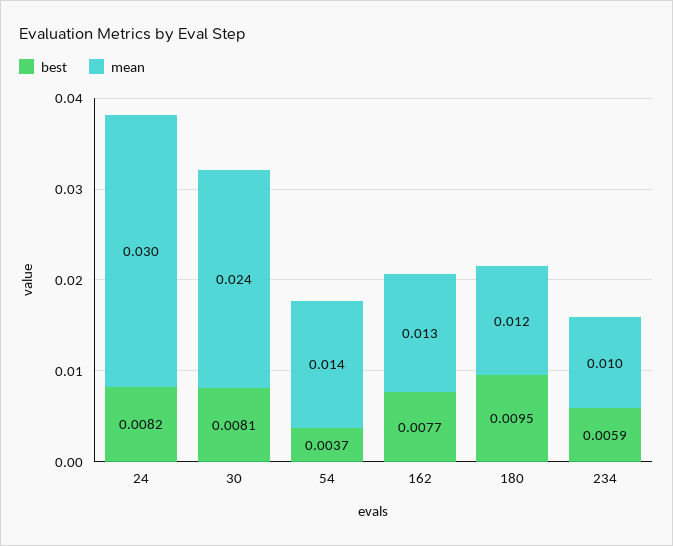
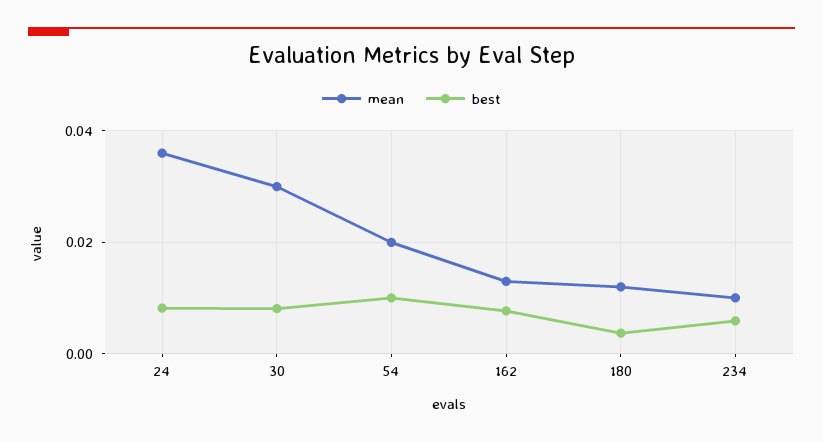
  {
    "best": {
      "24": 0.0082,
      "30": 0.0081,
-     "54": 0.0037,
+     "54": 0.01,
      "162": 0.0077,
-     "180": 0.0095,
+     "180": 0.004,
      "234": 0.0059
    },
    "mean": {
-     "24": 0.03,
+     "24": 0.036,
-     "30": 0.024,
+     "30": 0.03,
-     "54": 0.014,
+     "54": 0.02,
      "162": 0.013,
      "180": 0.012,
      "234": 0.01
    }
  }

